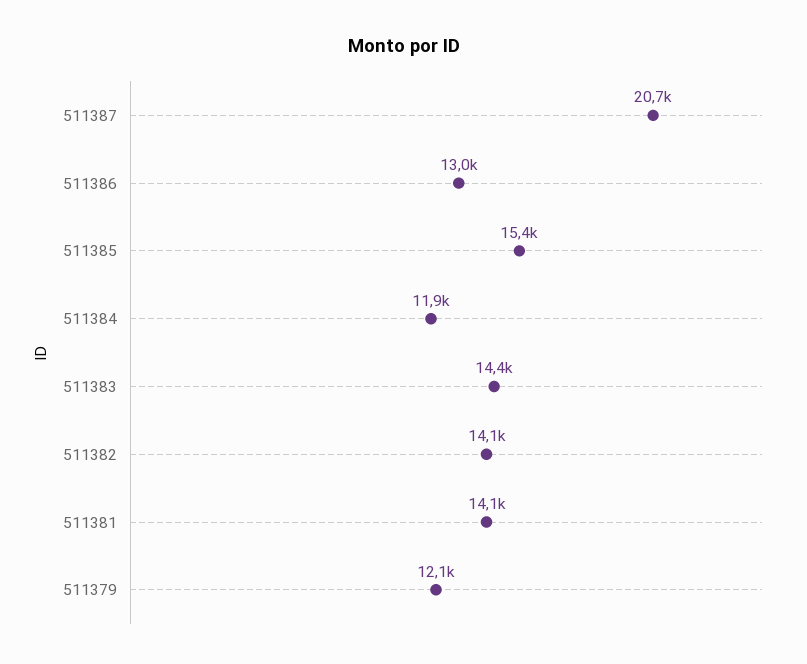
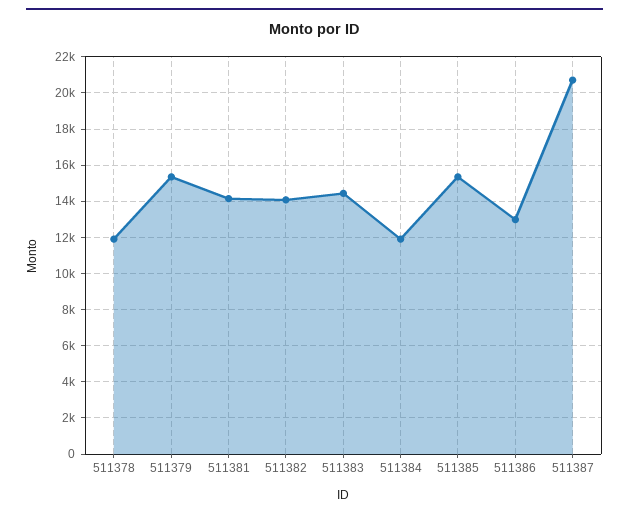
  {
    "511387": 20700,
    "511386": 13000,
    "511385": 15400,
    "511384": 11900,
    "511383": 14400,
    "511382": 14100,
    "511381": 14100,
-   "511379": 12100
+   "511379": 15500,
+   "511378": 12000
  }

